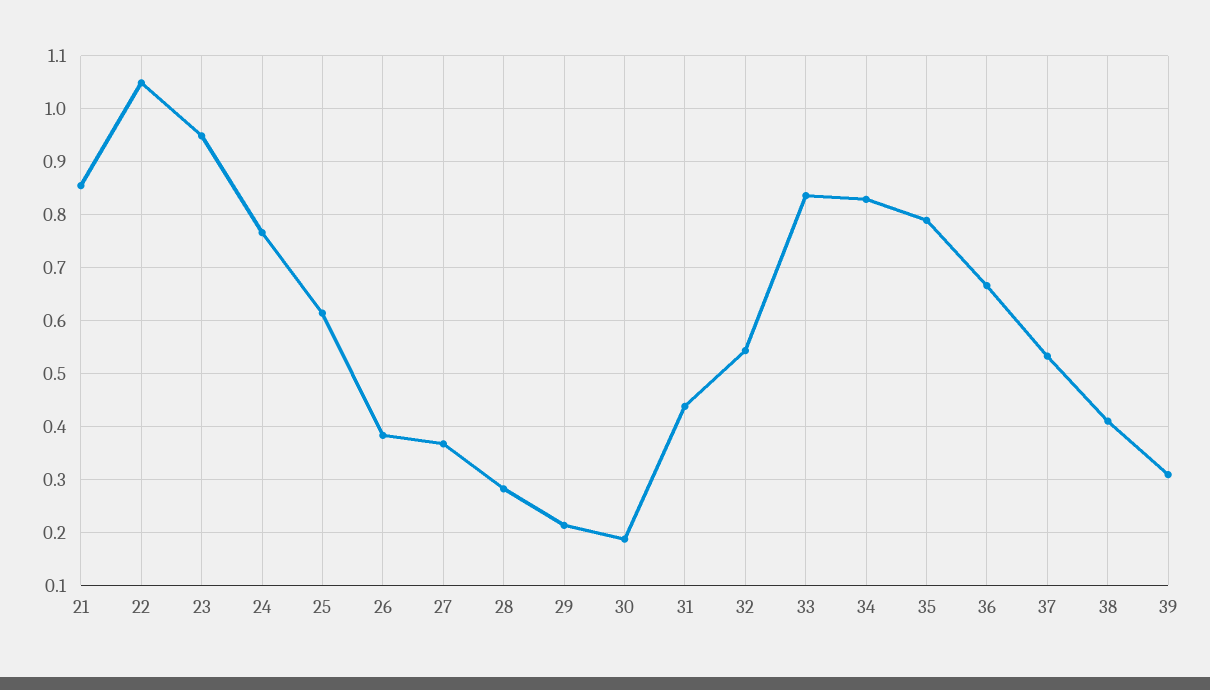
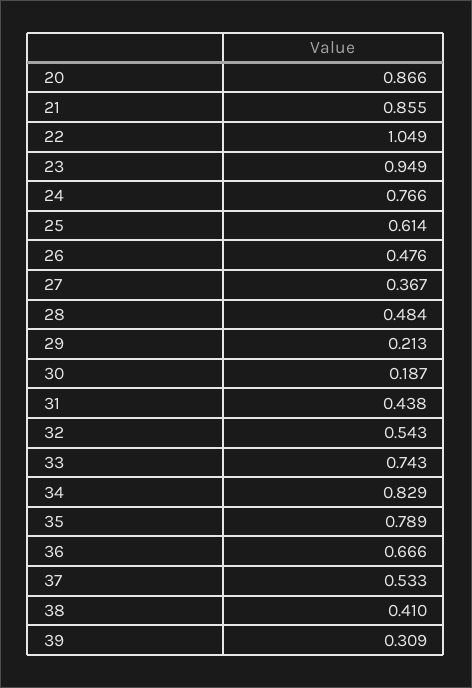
  {
    "21": 0.855,
    "22": 1.049,
    "23": 0.949,
    "24": 0.766,
    "25": 0.614,
-   "26": 0.38,
+   "26": 0.476,
    "27": 0.367,
-   "28": 0.28,
+   "28": 0.484,
    "29": 0.213,
    "30": 0.187,
    "31": 0.438,
    "32": 0.543,
-   "33": 0.84,
+   "33": 0.743,
    "34": 0.829,
    "35": 0.789,
    "36": 0.666,
    "37": 0.533,
    "38": 0.41,
-   "39": 0.309
+   "39": 0.309,
+   "20": 0.866
  }

